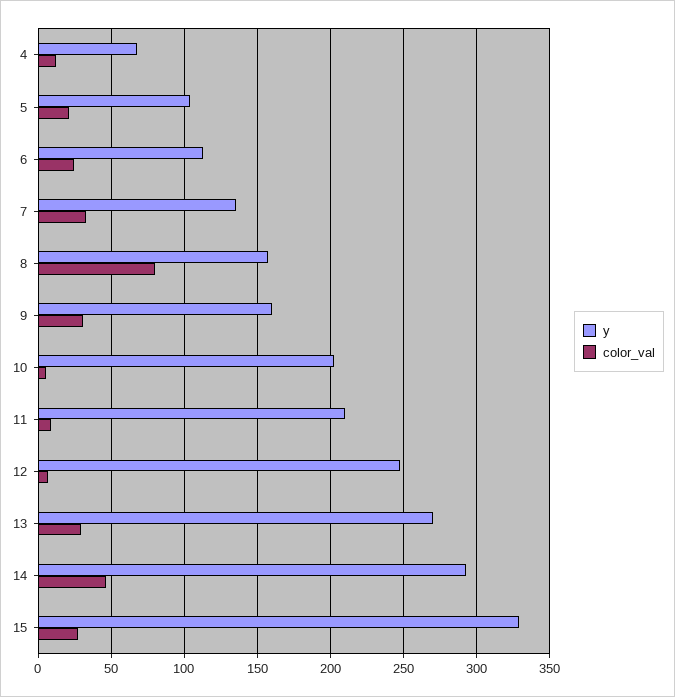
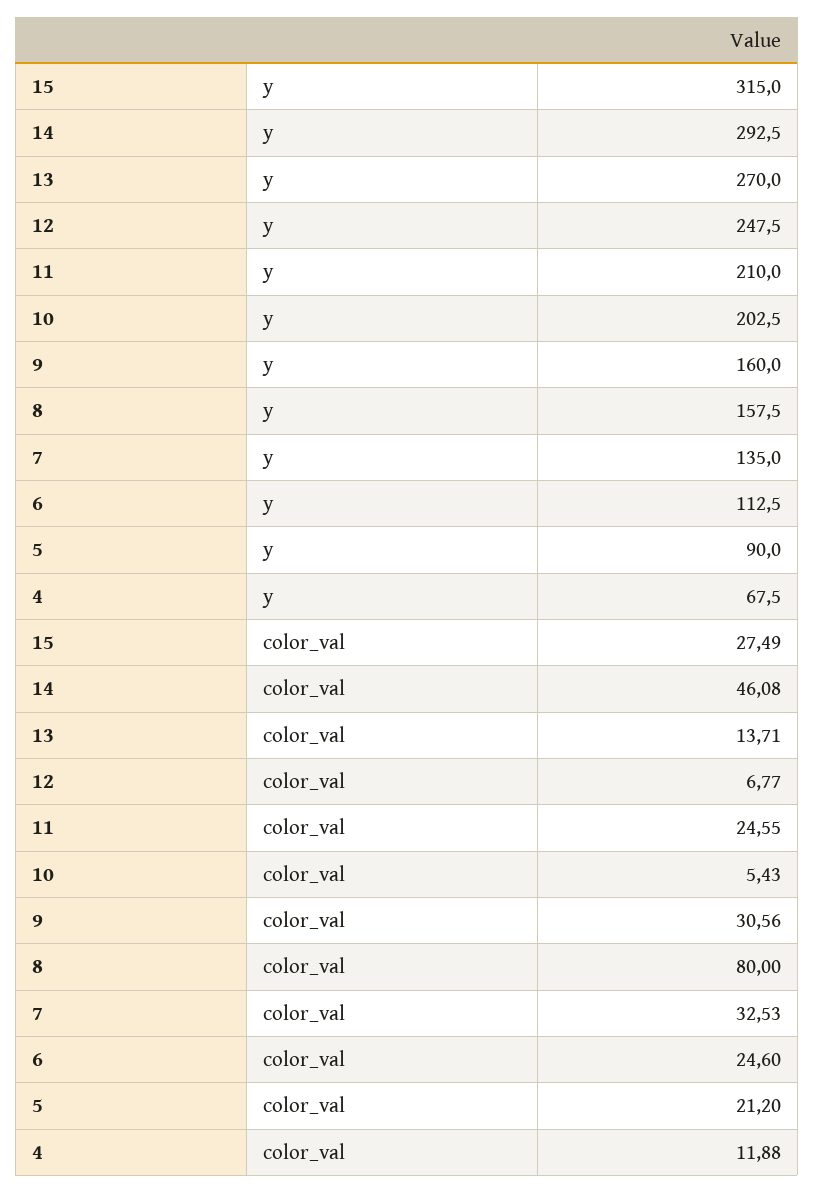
  {
    "y": {
      "4": 67.5,
-     "5": 105,
+     "5": 90,
      "6": 112.5,
      "7": 135,
      "8": 157.5,
      "9": 160,
      "10": 202.5,
      "11": 210,
      "12": 247.5,
      "13": 270,
      "14": 292.5,
-     "15": 330
+     "15": 315
    },
    "color_val": {
      "4": 11.88,
      "5": 21.2,
      "6": 24.6,
      "7": 32.53,
      "8": 80,
      "9": 30.56,
      "10": 5.43,
-     "11": 10,
+     "11": 24.55,
      "12": 6.77,
-     "13": 30,
+     "13": 13.71,
      "14": 46.08,
      "15": 27.49
    }
  }

